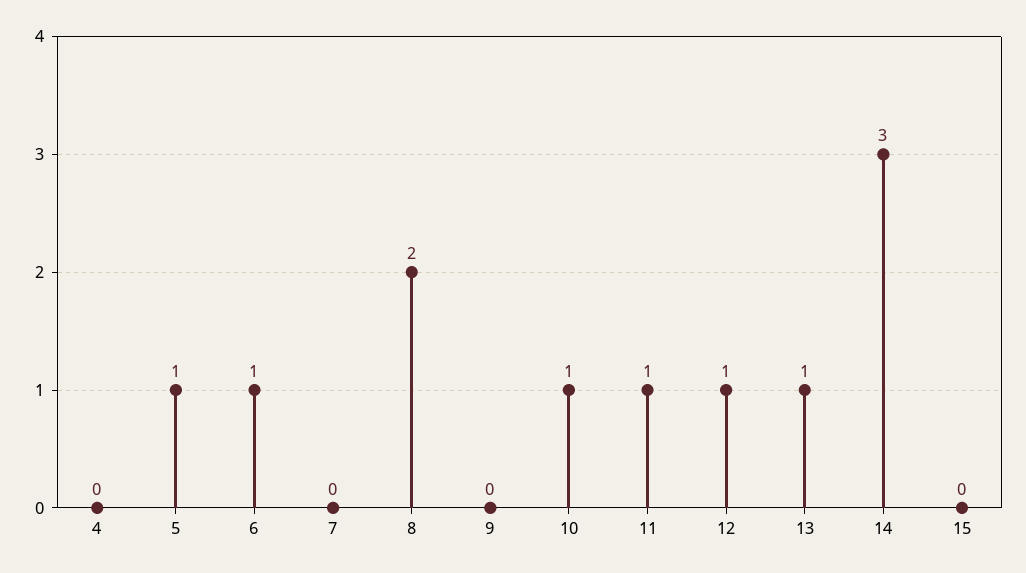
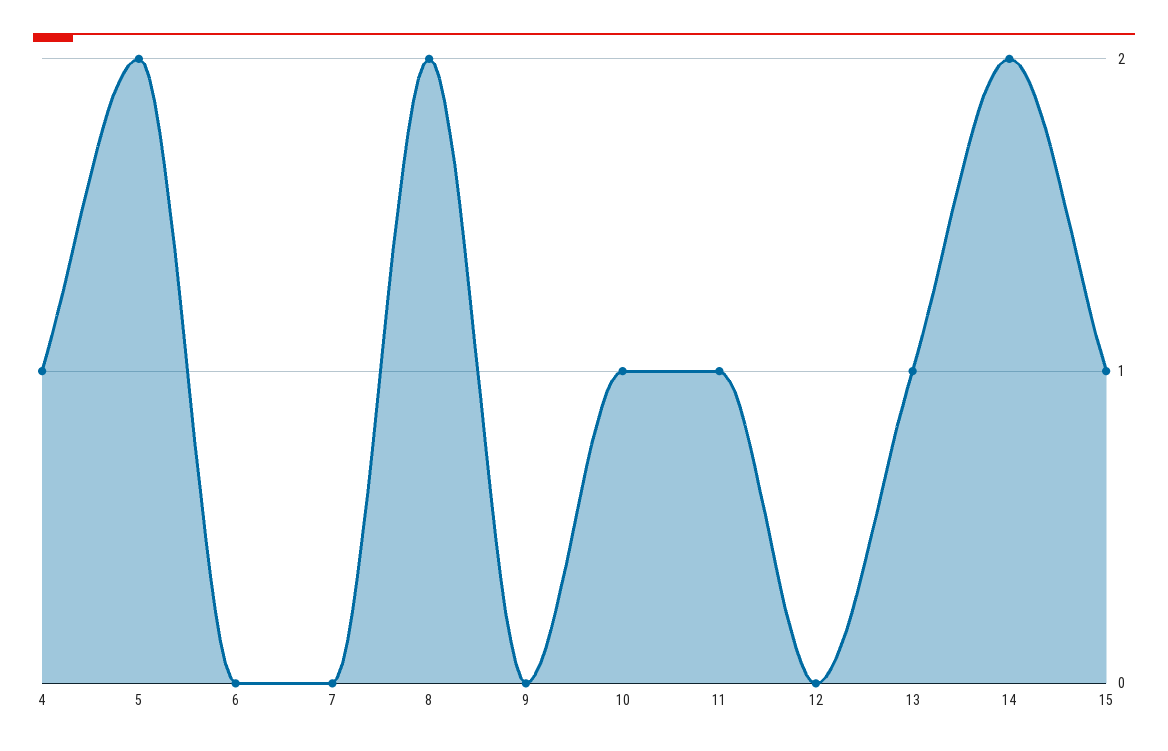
  {
-   "4": 0,
+   "4": 1,
-   "5": 1,
+   "5": 2,
-   "6": 1,
+   "6": 0,
    "7": 0,
    "8": 2,
    "9": 0,
    "10": 1,
    "11": 1,
-   "12": 1,
+   "12": 0,
    "13": 1,
-   "14": 3,
+   "14": 2,
-   "15": 0
+   "15": 1
  }

